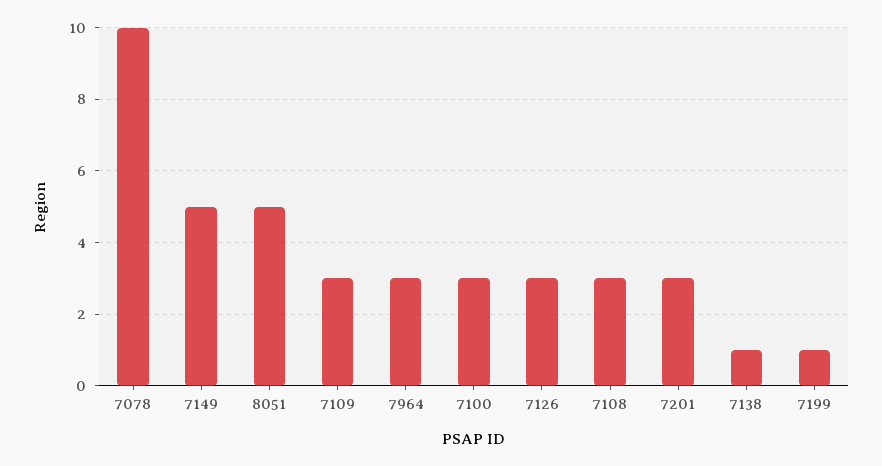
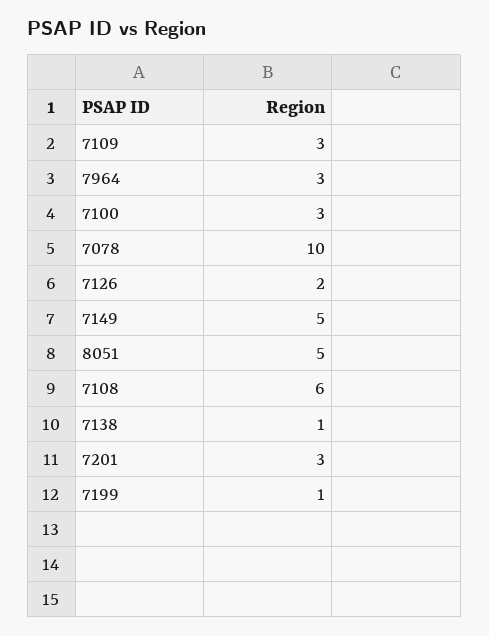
  {
    "7078": 10,
    "7149": 5,
    "8051": 5,
    "7109": 3,
    "7964": 3,
    "7100": 3,
-   "7126": 3,
+   "7126": 2,
-   "7108": 3,
+   "7108": 6,
    "7201": 3,
    "7138": 1,
    "7199": 1
  }

